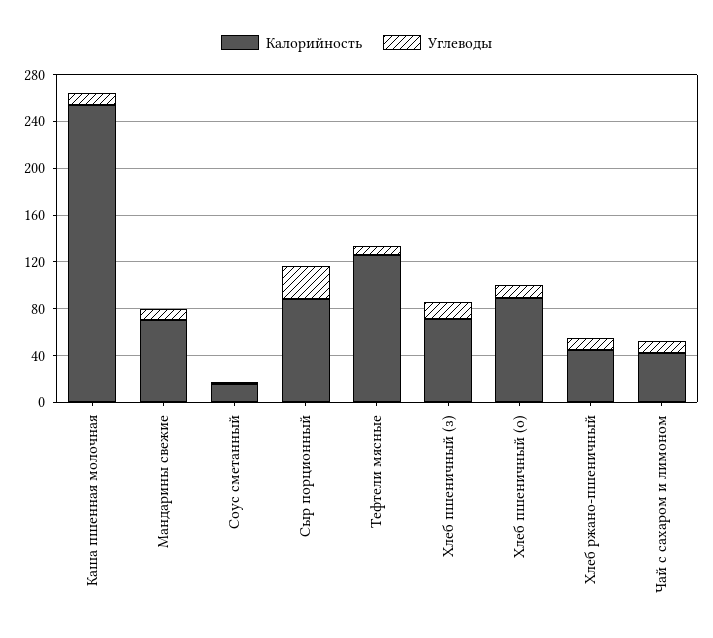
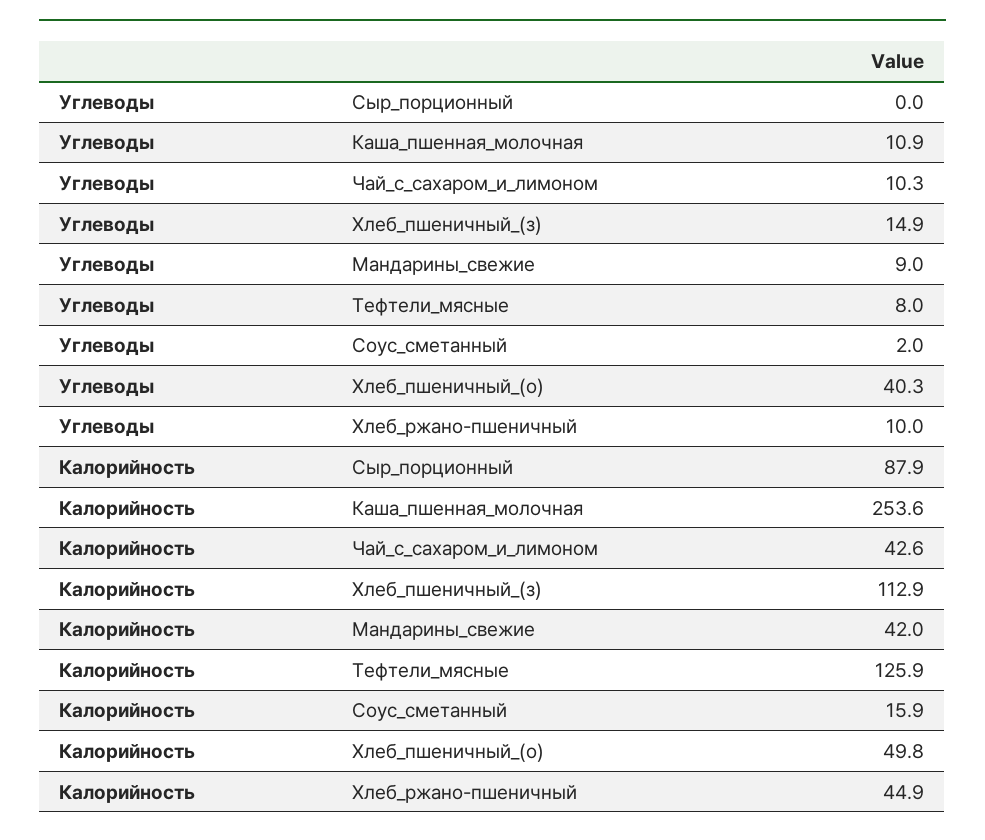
  {
    "Калорийность": {
      "Каша пшенная молочная": 253.6,
-     "Мандарины свежие": 70,
+     "Мандарины свежие": 42,
      "Соус сметанный": 15.9,
      "Сыр порционный": 87.9,
      "Тефтели мясные": 125.9,
-     "Хлеб пшеничный (з)": 70,
+     "Хлеб пшеничный (з)": 112.9,
-     "Хлеб пшеничный (о)": 90,
+     "Хлеб пшеничный (о)": 49.8,
      "Хлеб ржано-пшеничный": 44.9,
      "Чай с сахаром и лимоном": 42.6
    },
    "Углеводы": {
      "Каша пшенная молочная": 10.9,
      "Мандарины свежие": 9,
      "Соус сметанный": 2,
-     "Сыр порционный": 30,
+     "Сыр порционный": 0,
      "Тефтели мясные": 8,
      "Хлеб пшеничный (з)": 14.9,
-     "Хлеб пшеничный (о)": 10,
+     "Хлеб пшеничный (о)": 40.3,
      "Хлеб ржано-пшеничный": 10,
      "Чай с сахаром и лимоном": 10.3
    }
  }

